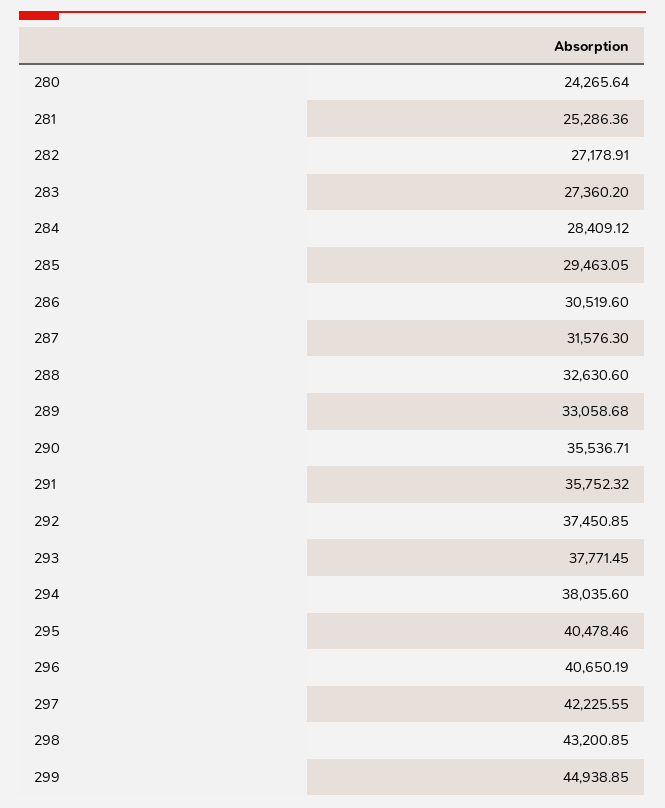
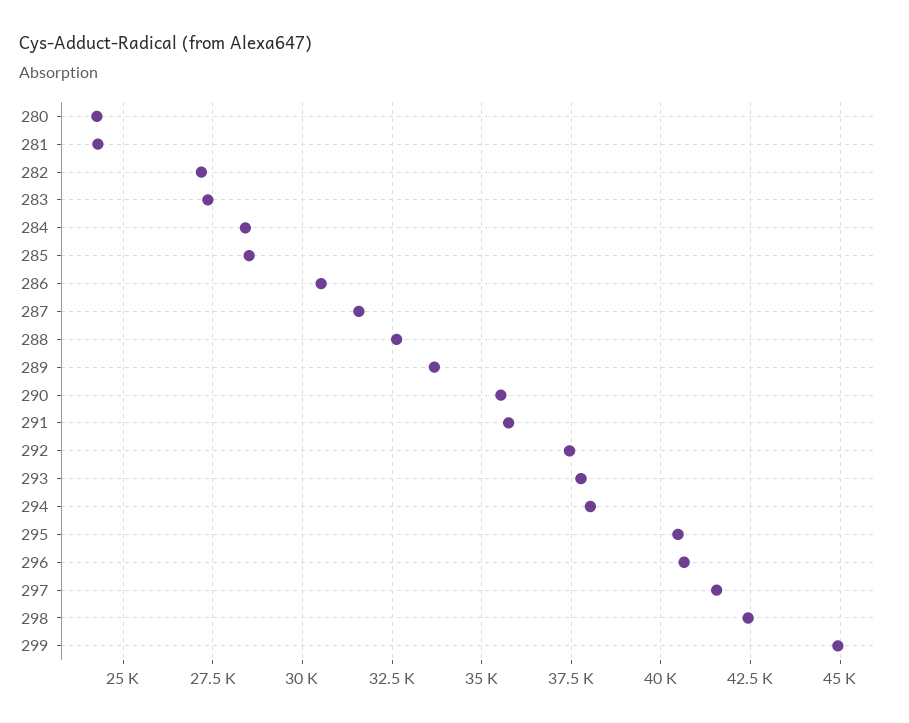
  {
    "280": 24265.64,
-   "281": 25286.36,
+   "281": 24250,
    "282": 27178.91,
    "283": 27360.2,
    "284": 28409.12,
-   "285": 29463.05,
+   "285": 28500,
    "286": 30519.6,
    "287": 31576.3,
    "288": 32630.6,
-   "289": 33058.68,
+   "289": 33750,
    "290": 35536.71,
    "291": 35752.32,
    "292": 37450.85,
    "293": 37771.45,
    "294": 38035.6,
    "295": 40478.46,
    "296": 40650.19,
-   "297": 42225.55,
+   "297": 41500,
-   "298": 43200.85,
+   "298": 42500,
    "299": 44938.85
  }

